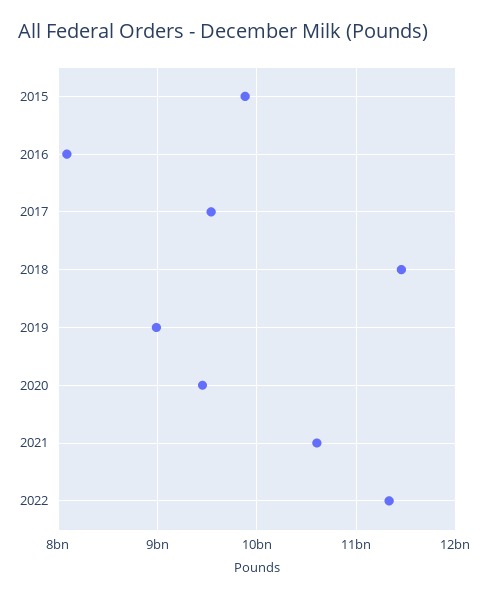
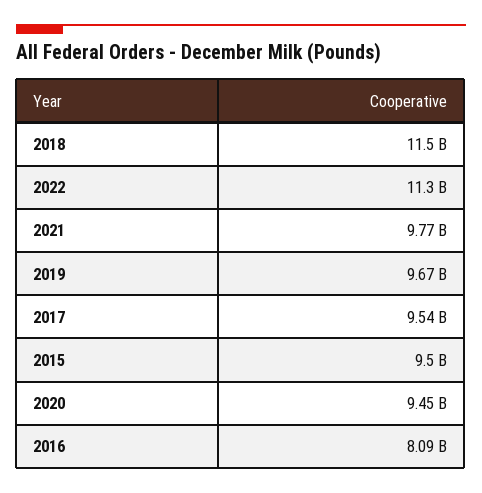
  {
-   "2015": 9900000000,
+   "2015": 9500000000,
    "2016": 8090000000,
    "2017": 9540000000,
    "2018": 11500000000,
-   "2019": 9000000000,
+   "2019": 9670000000,
    "2020": 9450000000,
-   "2021": 10600000000,
+   "2021": 9770000000,
    "2022": 11300000000
  }

